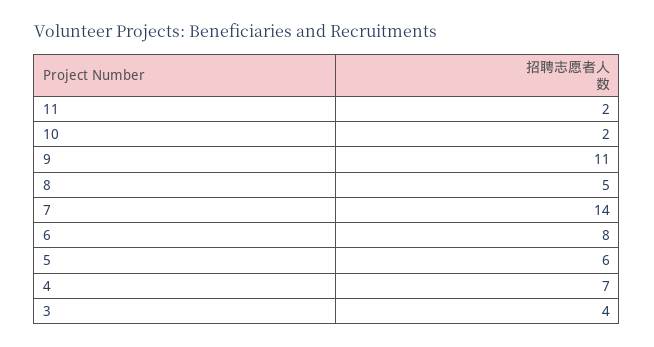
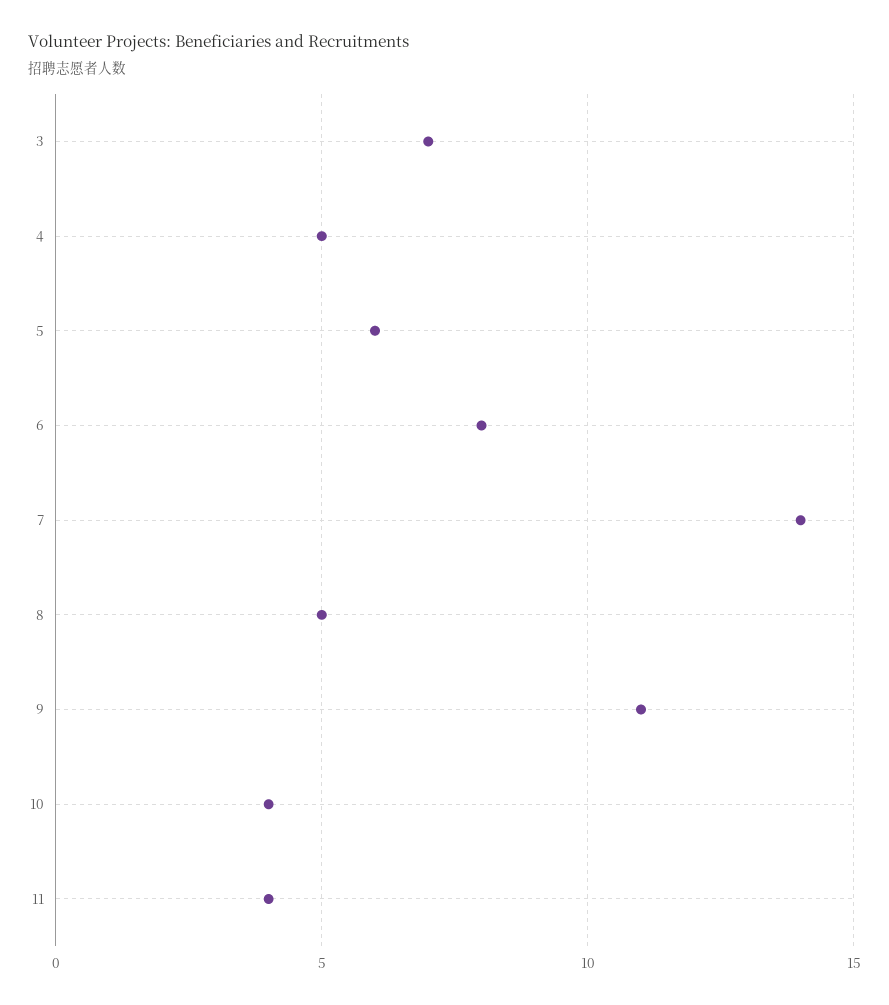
  {
-   "11": 2,
+   "11": 4,
-   "10": 2,
+   "10": 4,
    "9": 11,
    "8": 5,
    "7": 14,
    "6": 8,
    "5": 6,
-   "4": 7,
+   "4": 5,
-   "3": 4
+   "3": 7
  }

